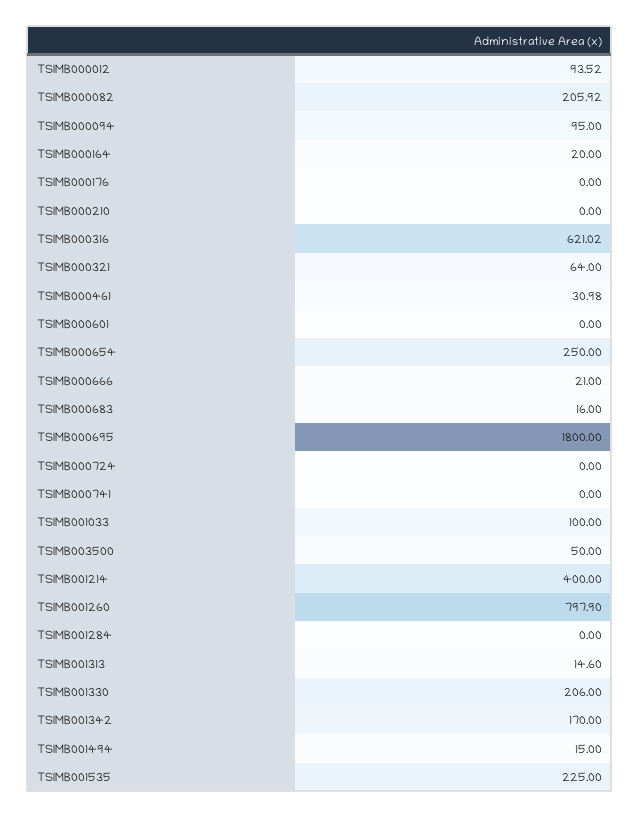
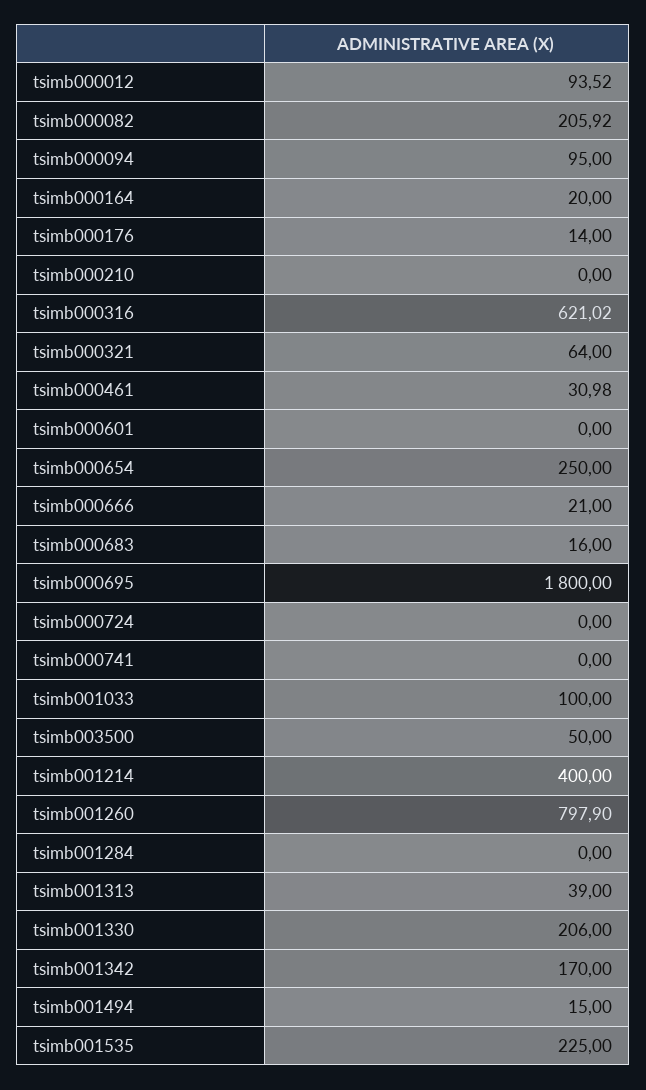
  {
    "TSIMB000012": 93.52,
    "TSIMB000082": 205.92,
    "TSIMB000094": 95,
    "TSIMB000164": 20,
-   "TSIMB000176": 0,
+   "TSIMB000176": 14,
    "TSIMB000210": 0,
    "TSIMB000316": 621.02,
    "TSIMB000321": 64,
    "TSIMB000461": 30.98,
    "TSIMB000601": 0,
    "TSIMB000654": 250,
    "TSIMB000666": 21,
    "TSIMB000683": 16,
    "TSIMB000695": 1800,
    "TSIMB000724": 0,
    "TSIMB000741": 0,
    "TSIMB001033": 100,
    "TSIMB003500": 50,
    "TSIMB001214": 400,
    "TSIMB001260": 797.9,
    "TSIMB001284": 0,
-   "TSIMB001313": 14.6,
+   "TSIMB001313": 39,
    "TSIMB001330": 206,
    "TSIMB001342": 170,
    "TSIMB001494": 15,
    "TSIMB001535": 225
  }

